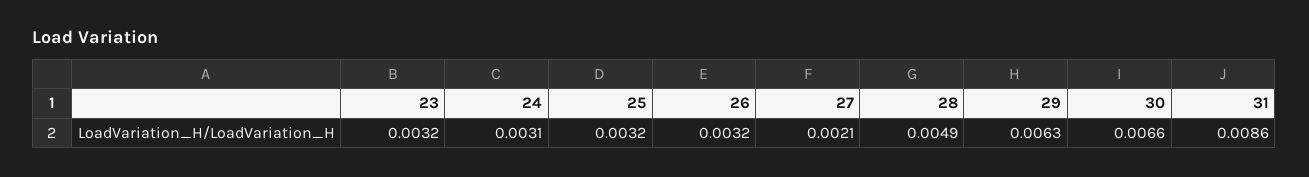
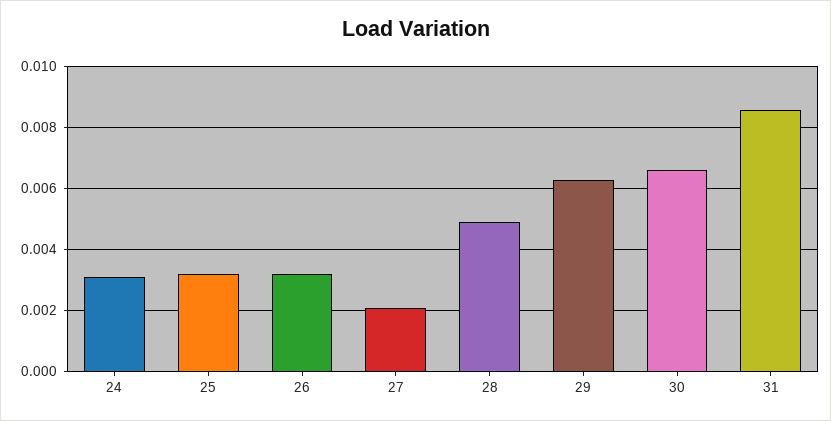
  {
-   "23": 0.0032,
    "24": 0.0031,
    "25": 0.0032,
    "26": 0.0032,
    "27": 0.0021,
    "28": 0.0049,
    "29": 0.0063,
    "30": 0.0066,
    "31": 0.0086
  }

